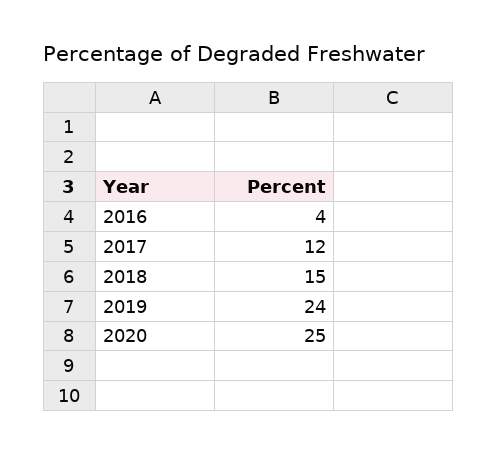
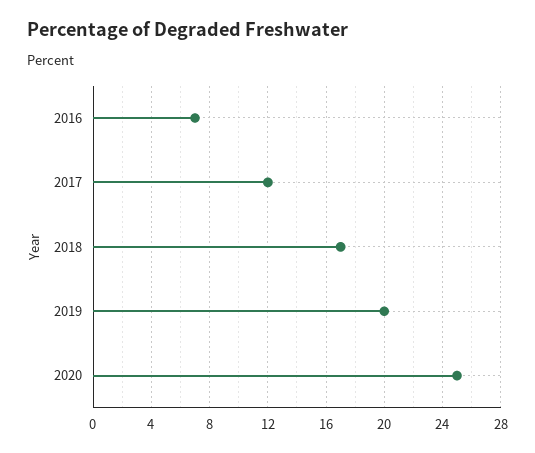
  {
-   "2016": 4,
+   "2016": 7,
    "2017": 12,
-   "2018": 15,
+   "2018": 17,
-   "2019": 24,
+   "2019": 20,
    "2020": 25
  }

